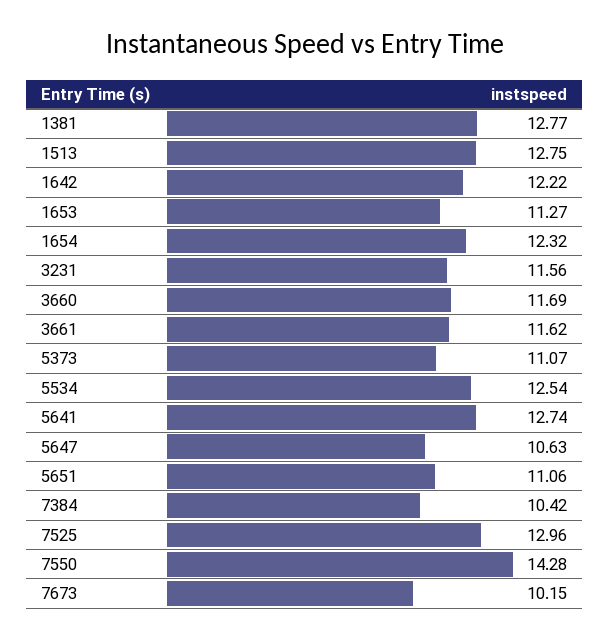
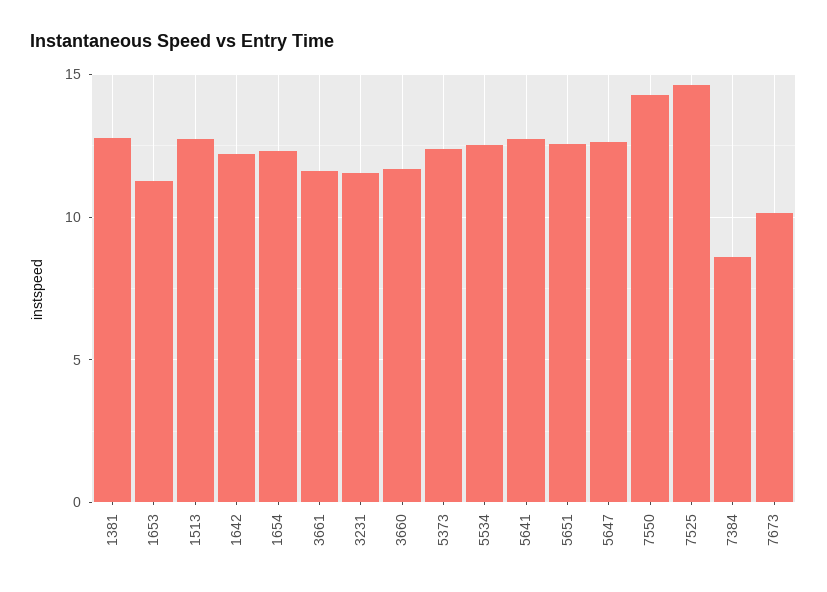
  {
    "1381": 12.77,
    "1513": 12.75,
    "1642": 12.22,
    "1653": 11.27,
    "1654": 12.32,
    "3231": 11.56,
    "3660": 11.69,
    "3661": 11.62,
-   "5373": 11.07,
+   "5373": 12.5,
    "5534": 12.54,
    "5641": 12.74,
-   "5647": 10.63,
+   "5647": 12.5,
-   "5651": 11.06,
+   "5651": 12.5,
-   "7384": 10.42,
+   "7384": 8.5,
-   "7525": 12.96,
+   "7525": 14.5,
    "7550": 14.28,
    "7673": 10.15
  }

